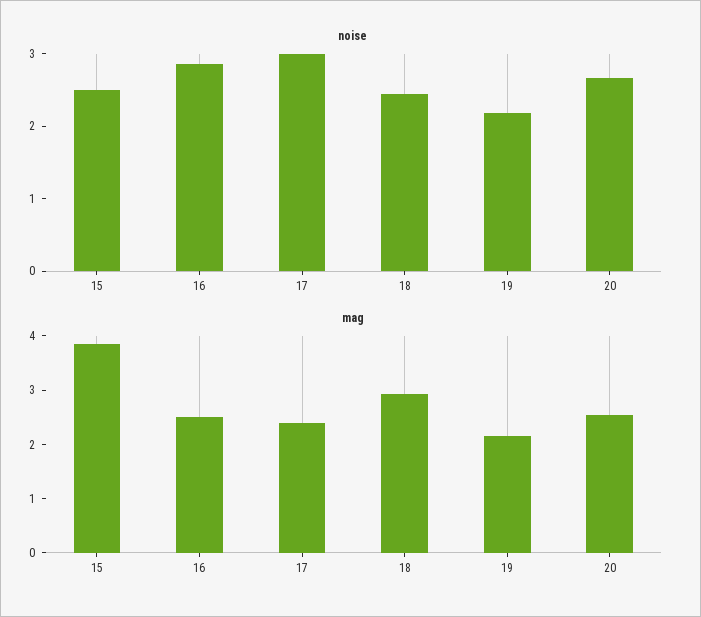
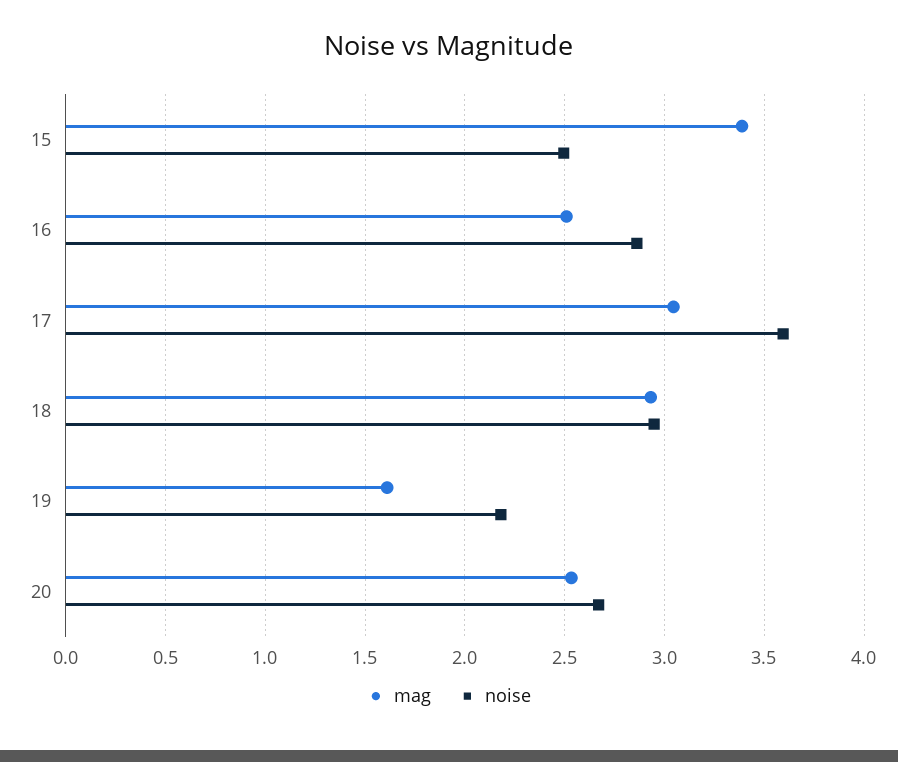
  {
    "noise": {
      "15": 2.5,
      "16": 2.85,
-     "17": 3,
+     "17": 3.6,
-     "18": 2.4,
+     "18": 2.95,
      "19": 2.2,
      "20": 2.65
    },
    "mag": {
-     "15": 3.8,
+     "15": 3.4,
      "16": 2.5,
-     "17": 2.4,
+     "17": 3.05,
      "18": 2.95,
-     "19": 2.2,
+     "19": 1.6,
      "20": 2.55
    }
  }

